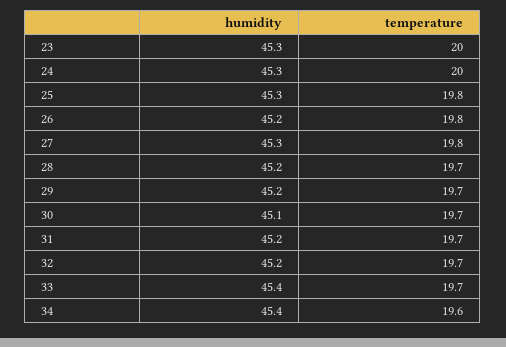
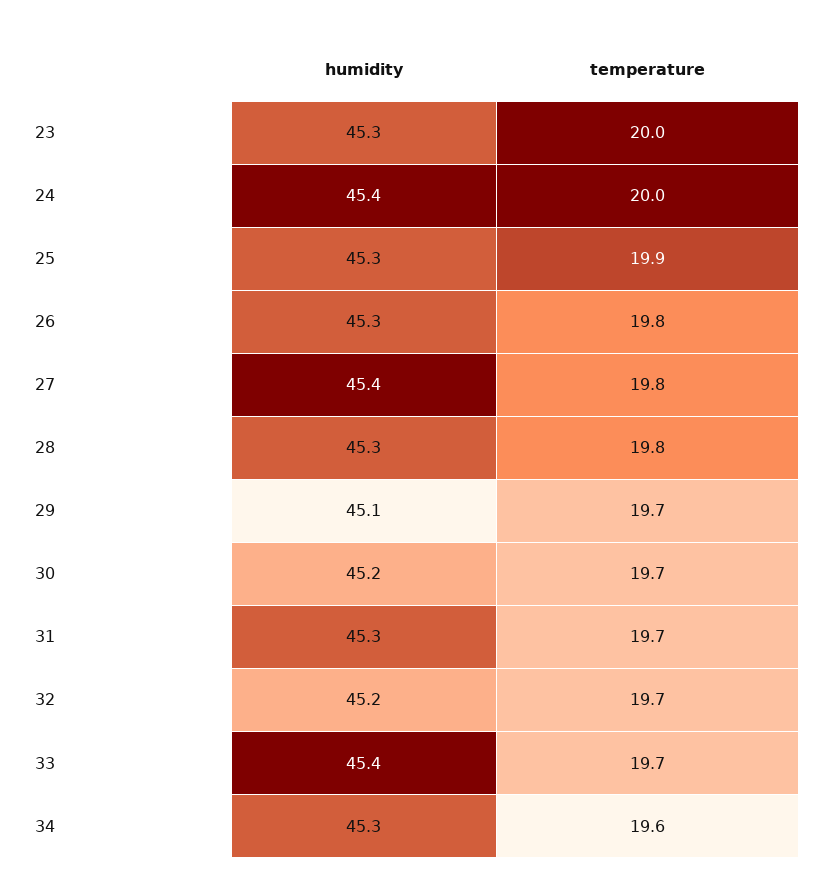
  {
    "humidity": {
      "23": 45.3,
-     "24": 45.3,
+     "24": 45.4,
      "25": 45.3,
-     "26": 45.2,
+     "26": 45.3,
-     "27": 45.3,
+     "27": 45.4,
-     "28": 45.2,
+     "28": 45.3,
-     "29": 45.2,
+     "29": 45.1,
-     "30": 45.1,
+     "30": 45.2,
-     "31": 45.2,
+     "31": 45.3,
      "32": 45.2,
      "33": 45.4,
-     "34": 45.4
+     "34": 45.3
    },
    "temperature": {
      "23": 20,
      "24": 20,
-     "25": 19.8,
+     "25": 19.9,
      "26": 19.8,
      "27": 19.8,
-     "28": 19.7,
+     "28": 19.8,
      "29": 19.7,
      "30": 19.7,
      "31": 19.7,
      "32": 19.7,
      "33": 19.7,
      "34": 19.6
    }
  }

